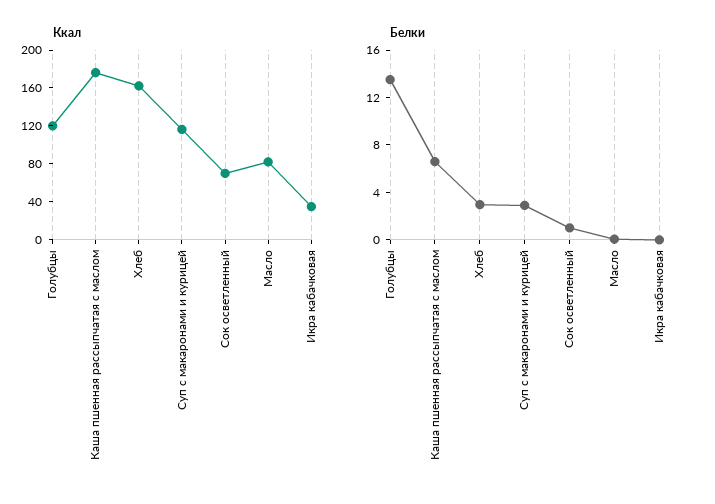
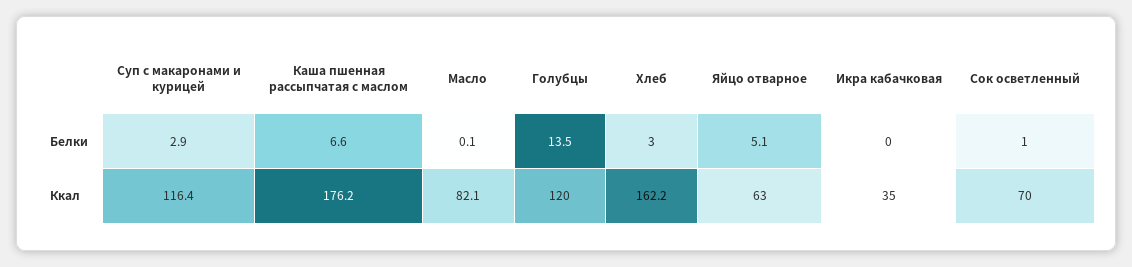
  {
    "Ккал": {
      "Голубцы": 120,
      "Каша пшенная рассыпчатая с маслом": 176.2,
      "Хлеб": 162.2,
      "Суп с макаронами и курицей": 116.4,
      "Сок осветленный": 70,
      "Масло": 82.1,
-     "Икра кабачковая": 35
+     "Икра кабачковая": 35,
+     "Яйцо отварное": 63
    },
    "Белки": {
      "Голубцы": 13.5,
      "Каша пшенная рассыпчатая с маслом": 6.6,
      "Хлеб": 3,
      "Суп с макаронами и курицей": 2.9,
      "Сок осветленный": 1,
      "Масло": 0.1,
-     "Икра кабачковая": 0
+     "Икра кабачковая": 0,
+     "Яйцо отварное": 5.1
    }
  }

